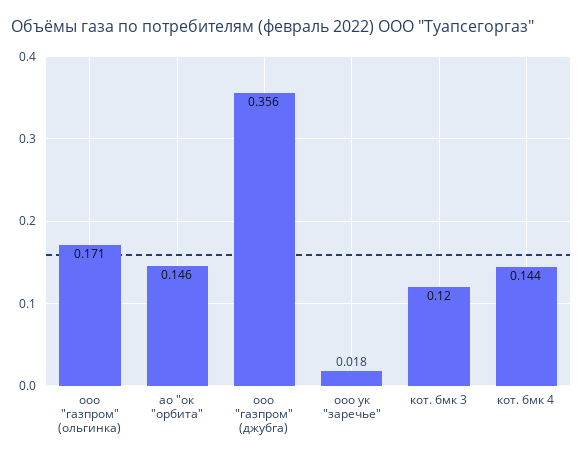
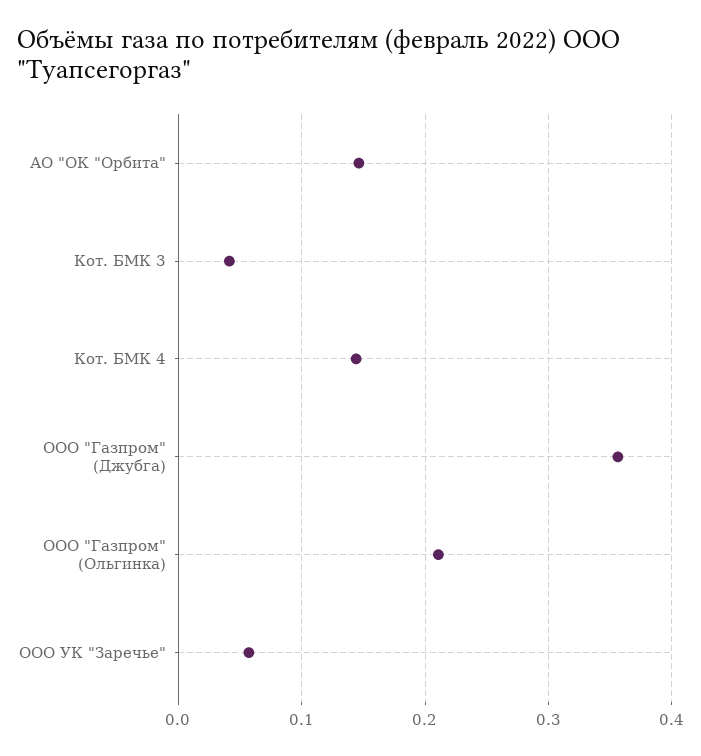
  {
-   "ооо \"газпром\" (ольгинка)": 0.171,
+   "ооо \"газпром\" (ольгинка)": 0.21,
    "ао \"ок \"орбита\"": 0.146,
    "ооо \"газпром\" (джубга)": 0.356,
-   "ооо ук \"заречье\"": 0.018,
+   "ооо ук \"заречье\"": 0.06,
-   "кот. бмк 3": 0.12,
+   "кот. бмк 3": 0.04,
    "кот. бмк 4": 0.144
  }

